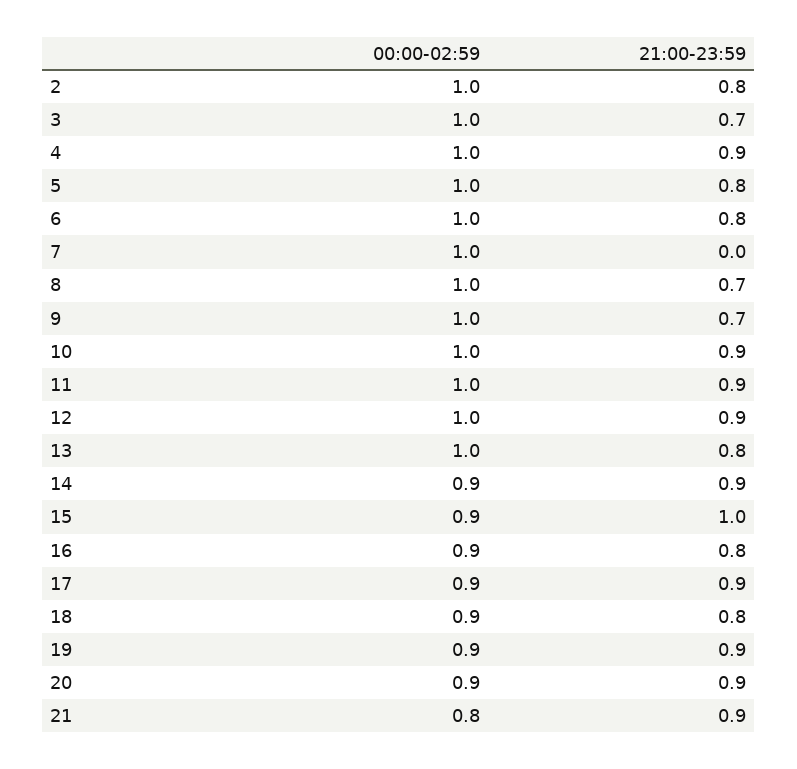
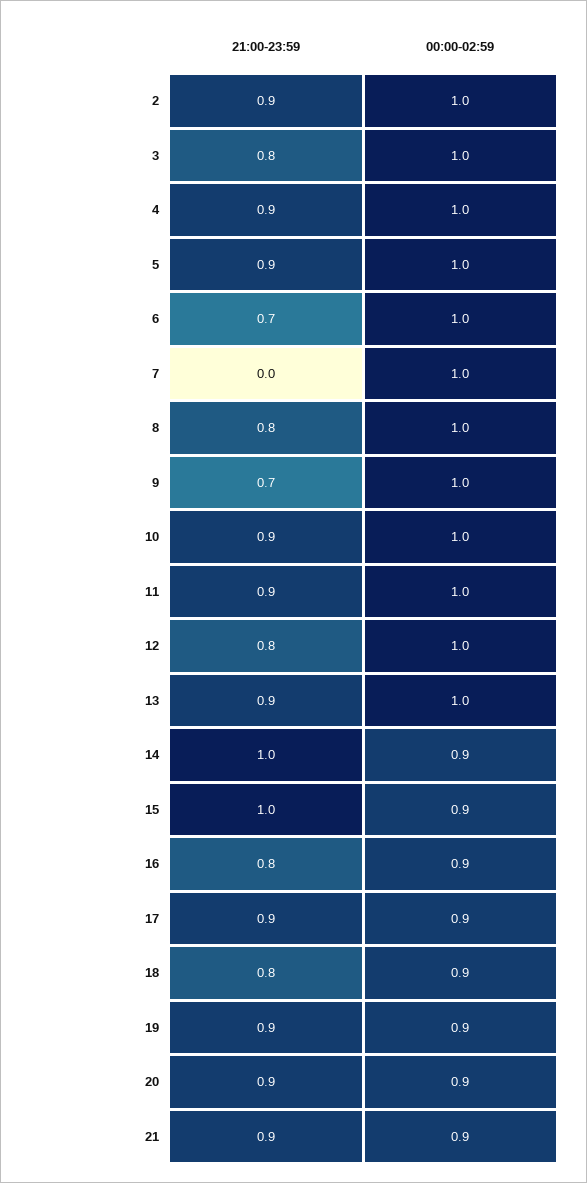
  {
    "00:00-02:59": {
      "2": 1,
      "3": 1,
      "4": 1,
      "5": 1,
      "6": 1,
      "7": 1,
      "8": 1,
      "9": 1,
      "10": 1,
      "11": 1,
      "12": 1,
      "13": 1,
      "14": 0.9,
      "15": 0.9,
      "16": 0.9,
      "17": 0.9,
      "18": 0.9,
      "19": 0.9,
      "20": 0.9,
-     "21": 0.8
+     "21": 0.9
    },
    "21:00-23:59": {
-     "2": 0.8,
+     "2": 0.9,
-     "3": 0.7,
+     "3": 0.8,
      "4": 0.9,
-     "5": 0.8,
+     "5": 0.9,
-     "6": 0.8,
+     "6": 0.7,
      "7": 0,
-     "8": 0.7,
+     "8": 0.8,
      "9": 0.7,
      "10": 0.9,
      "11": 0.9,
-     "12": 0.9,
+     "12": 0.8,
-     "13": 0.8,
+     "13": 0.9,
-     "14": 0.9,
+     "14": 1,
      "15": 1,
      "16": 0.8,
      "17": 0.9,
      "18": 0.8,
      "19": 0.9,
      "20": 0.9,
      "21": 0.9
    }
  }

